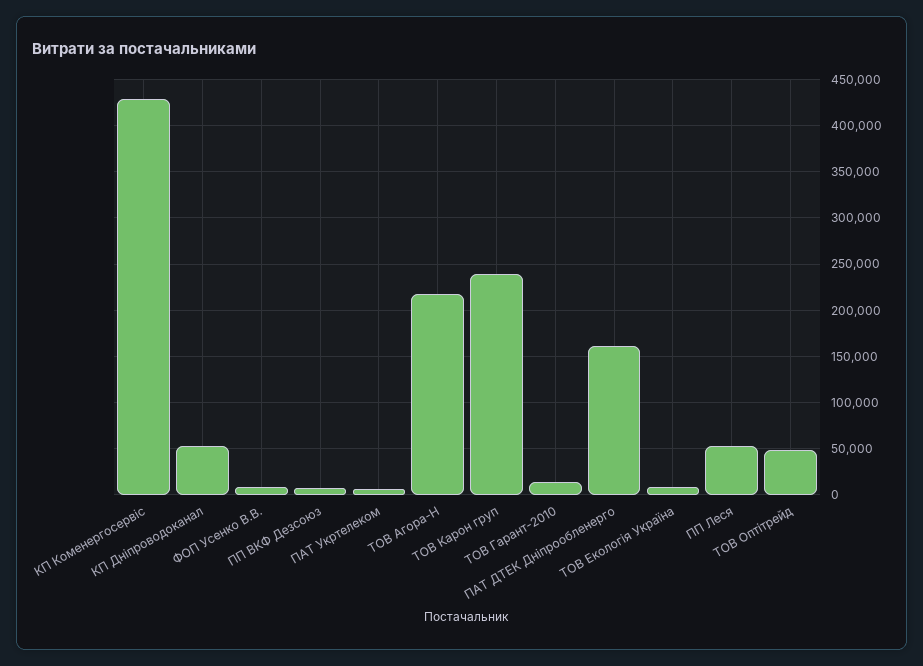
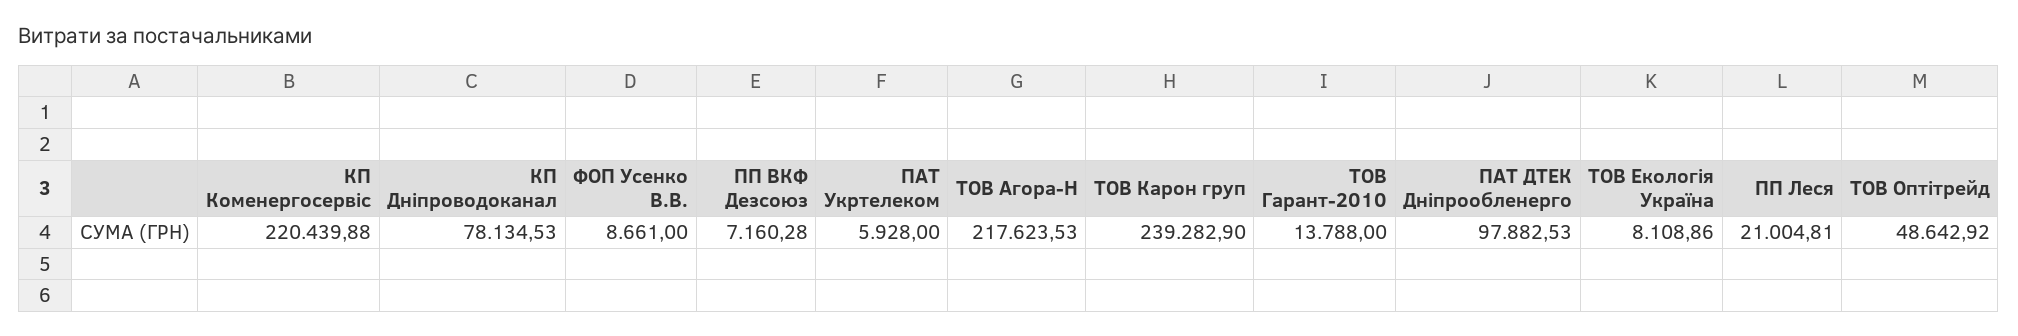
  {
-   "КП Коменергосервіс": 430000,
+   "КП Коменергосервіс": 220439.88,
-   "КП Дніпроводоканал": 50000,
+   "КП Дніпроводоканал": 78134.53,
    "ФОП Усенко В.В.": 8661,
    "ПП ВКФ Дезсоюз": 7160.28,
    "ПАТ Укртелеком": 5928,
    "ТОВ Агора-Н": 217623.53,
    "ТОВ Карон груп": 239282.9,
    "ТОВ Гарант-2010": 13788,
-   "ПАТ ДТЕК Дніпрообленерго": 160000,
+   "ПАТ ДТЕК Дніпрообленерго": 97882.53,
    "ТОВ Екологія Україна": 8108.86,
-   "ПП Леся": 50000,
+   "ПП Леся": 21004.81,
    "ТОВ Оптітрейд": 48642.92
  }

